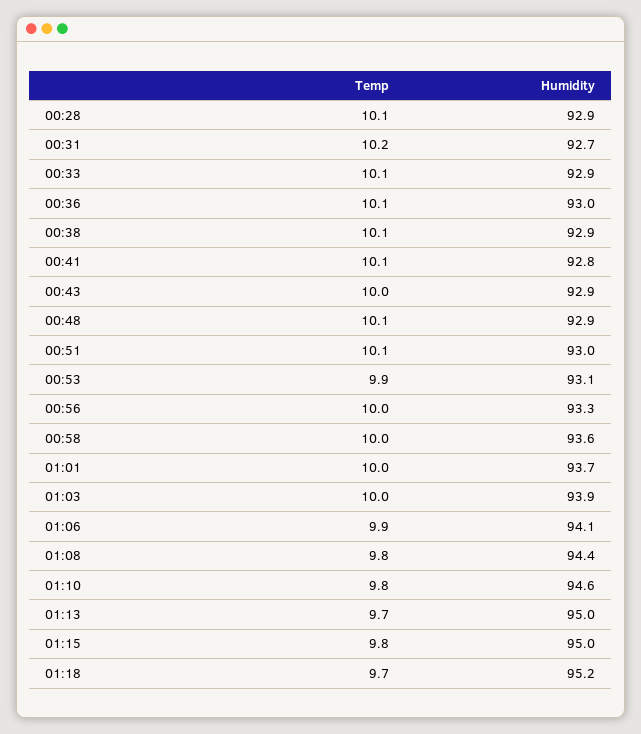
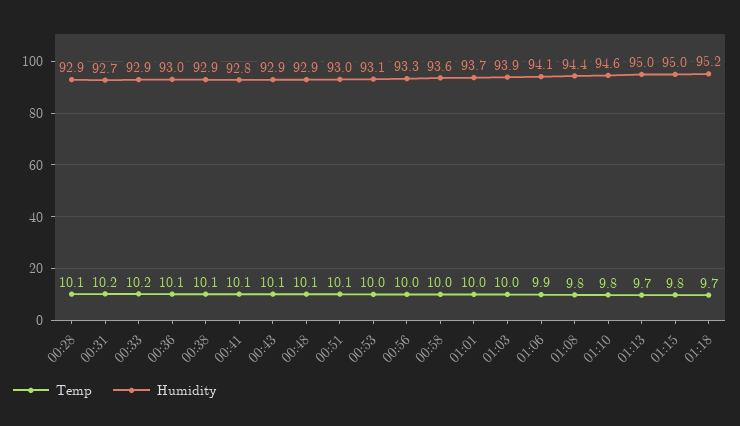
  {
    "Temp": {
      "00:28": 10.1,
      "00:31": 10.2,
-     "00:33": 10.1,
+     "00:33": 10.2,
      "00:36": 10.1,
      "00:38": 10.1,
      "00:41": 10.1,
-     "00:43": 10,
+     "00:43": 10.1,
      "00:48": 10.1,
      "00:51": 10.1,
-     "00:53": 9.9,
+     "00:53": 10,
      "00:56": 10,
      "00:58": 10,
      "01:01": 10,
      "01:03": 10,
      "01:06": 9.9,
      "01:08": 9.8,
      "01:10": 9.8,
      "01:13": 9.7,
      "01:15": 9.8,
      "01:18": 9.7
    },
    "Humidity": {
      "00:28": 92.9,
      "00:31": 92.7,
      "00:33": 92.9,
      "00:36": 93,
      "00:38": 92.9,
      "00:41": 92.8,
      "00:43": 92.9,
      "00:48": 92.9,
      "00:51": 93,
      "00:53": 93.1,
      "00:56": 93.3,
      "00:58": 93.6,
      "01:01": 93.7,
      "01:03": 93.9,
      "01:06": 94.1,
      "01:08": 94.4,
      "01:10": 94.6,
      "01:13": 95,
      "01:15": 95,
      "01:18": 95.2
    }
  }

